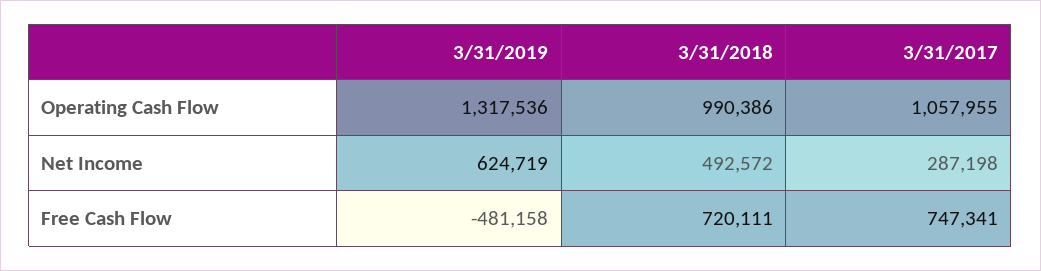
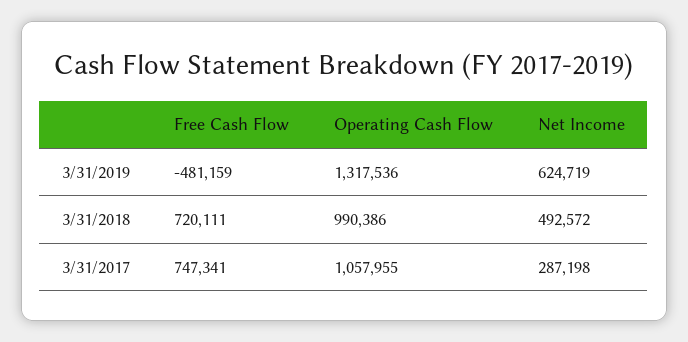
  {
    "3/31/2019": {
      "Operating Cash Flow": 1317536,
      "Net Income": 624719,
-     "Free Cash Flow": -481158
+     "Free Cash Flow": -481159
    },
    "3/31/2018": {
      "Operating Cash Flow": 990386,
      "Net Income": 492572,
      "Free Cash Flow": 720111
    },
    "3/31/2017": {
      "Operating Cash Flow": 1057955,
      "Net Income": 287198,
      "Free Cash Flow": 747341
    }
  }

